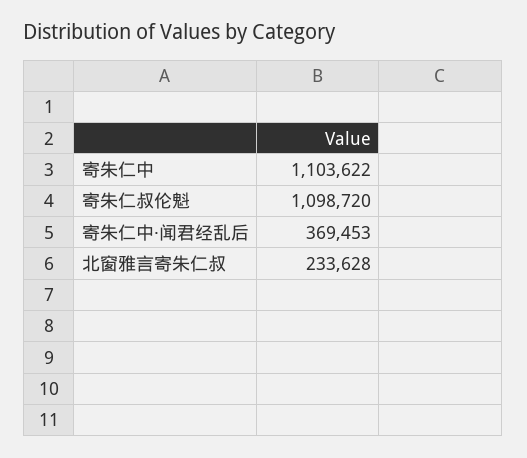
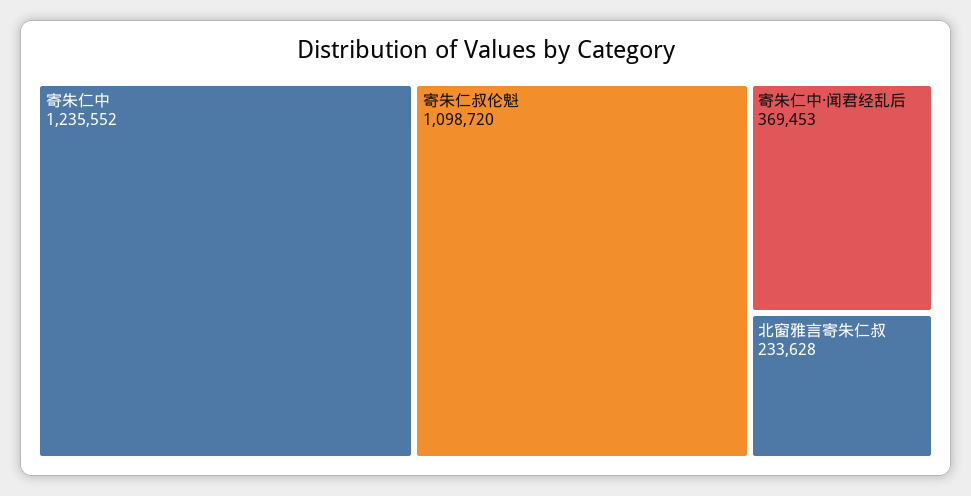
  {
-   "寄朱仁中": 1103622,
+   "寄朱仁中": 1235552,
    "寄朱仁叔伦魁": 1098720,
    "寄朱仁中·闻君经乱后": 369453,
    "北窗雅言寄朱仁叔": 233628
  }

